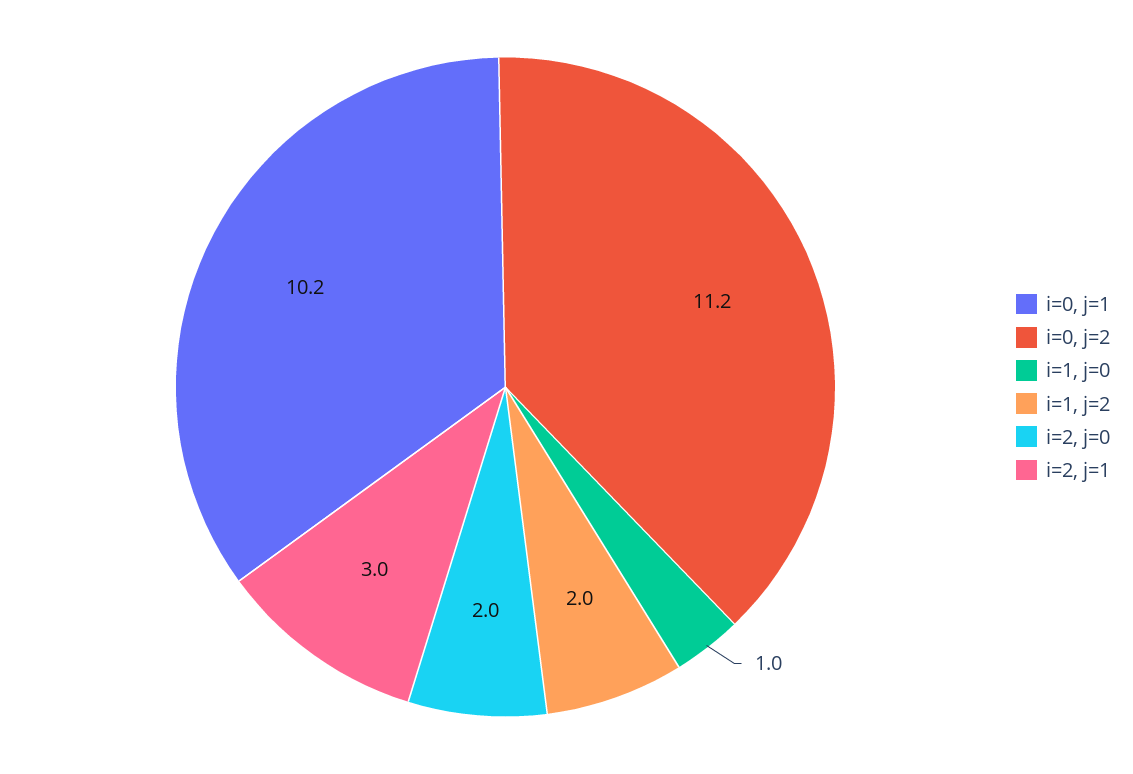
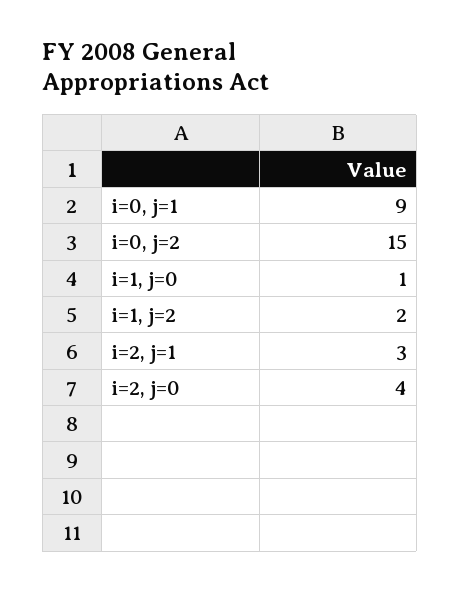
  {
-   "i=0, j=1": 10.2,
+   "i=0, j=1": 9,
-   "i=0, j=2": 11.2,
+   "i=0, j=2": 15,
    "i=1, j=0": 1,
    "i=1, j=2": 2,
-   "i=2, j=0": 2,
+   "i=2, j=0": 4,
    "i=2, j=1": 3
  }

